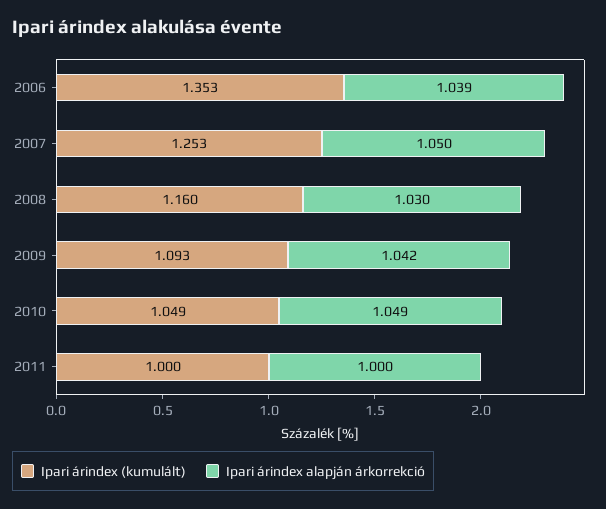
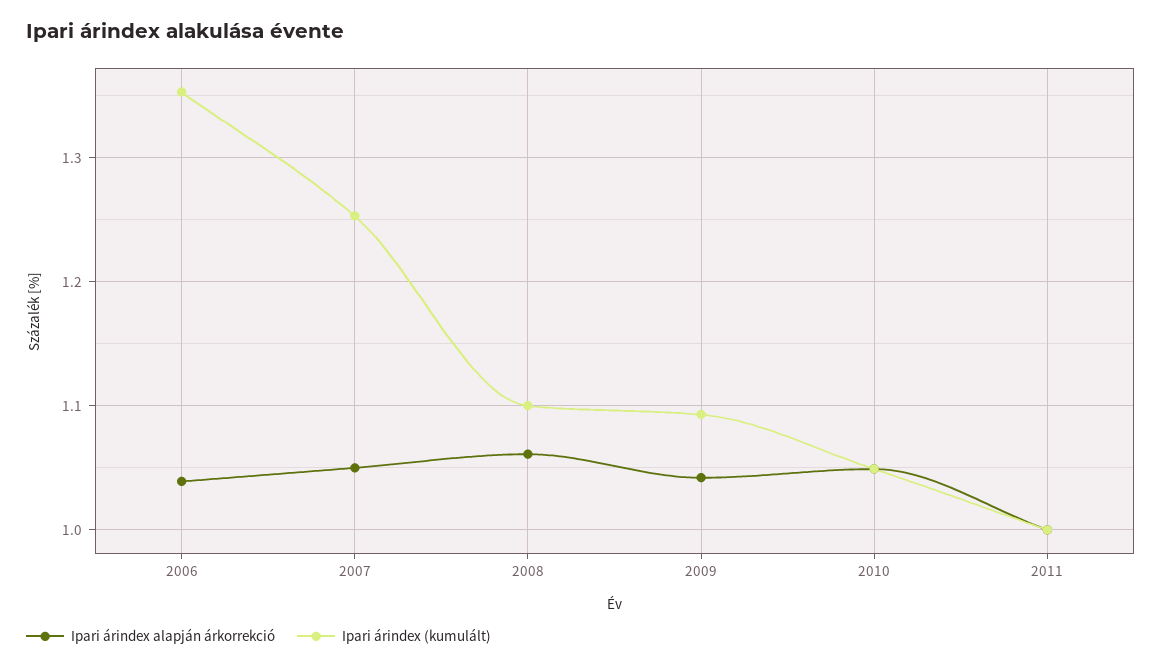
  {
    "Ipari árindex (kumulált)": {
      "2006": 1.353,
      "2007": 1.253,
-     "2008": 1.16,
+     "2008": 1.1,
      "2009": 1.093,
      "2010": 1.049,
      "2011": 1
    },
    "Ipari árindex alapján árkorrekció": {
      "2006": 1.039,
      "2007": 1.05,
-     "2008": 1.03,
+     "2008": 1.06,
      "2009": 1.042,
      "2010": 1.049,
      "2011": 1
    }
  }

